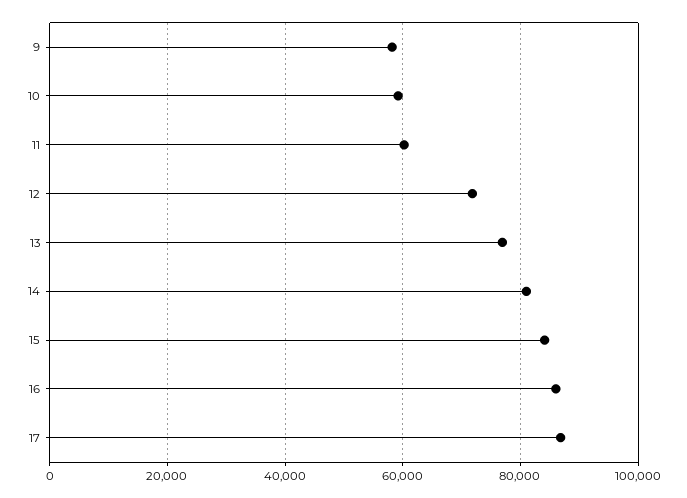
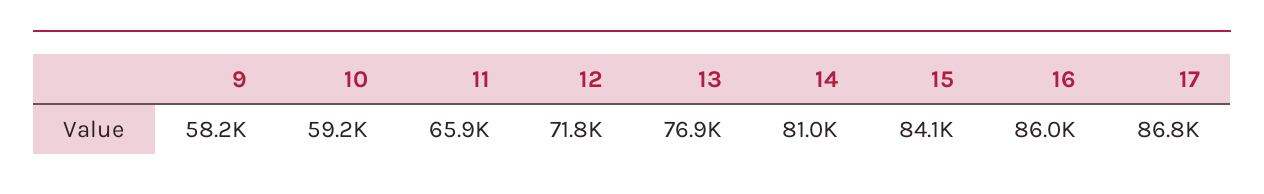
  {
    "9": 58200,
    "10": 59200,
-   "11": 60000,
+   "11": 65900,
    "12": 71800,
    "13": 76900,
    "14": 81000,
    "15": 84100,
    "16": 86000,
    "17": 86800
  }

